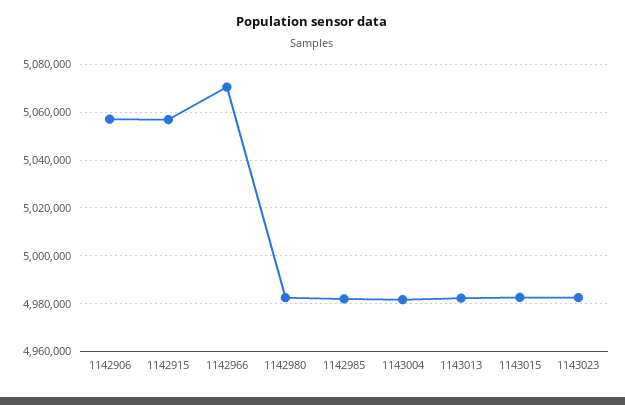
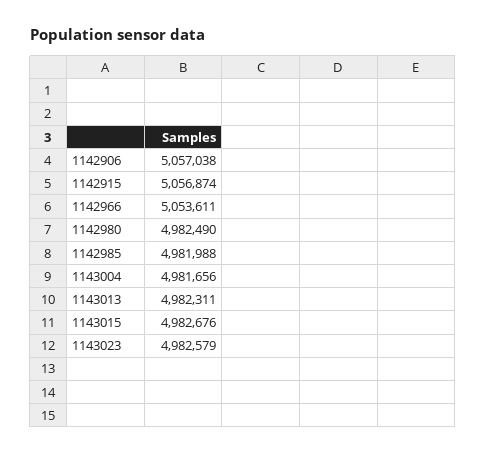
  {
    "1142906": 5057038,
    "1142915": 5056874,
-   "1142966": 5070000,
+   "1142966": 5053611,
    "1142980": 4982490,
    "1142985": 4981988,
    "1143004": 4981656,
    "1143013": 4982311,
    "1143015": 4982676,
    "1143023": 4982579
  }

